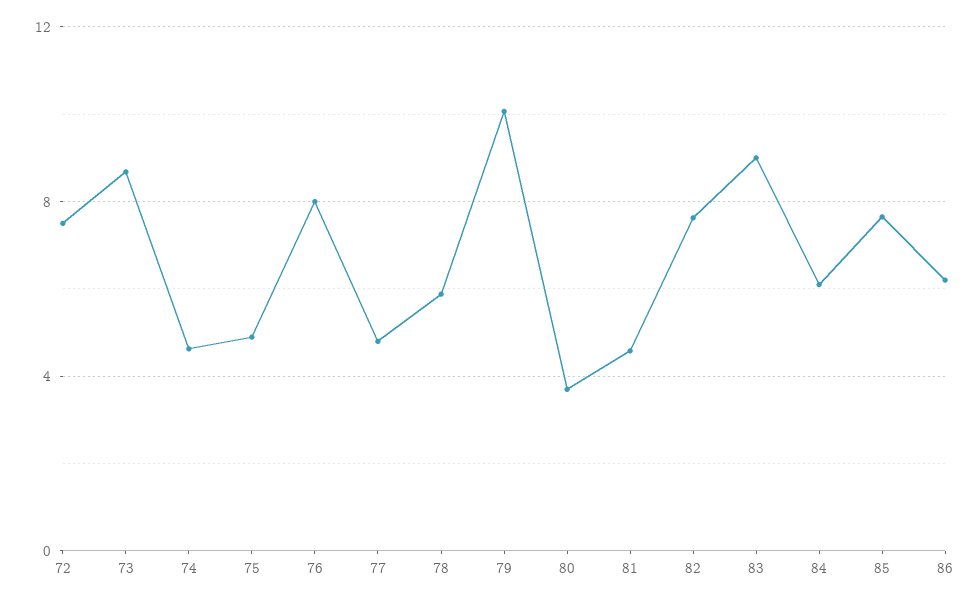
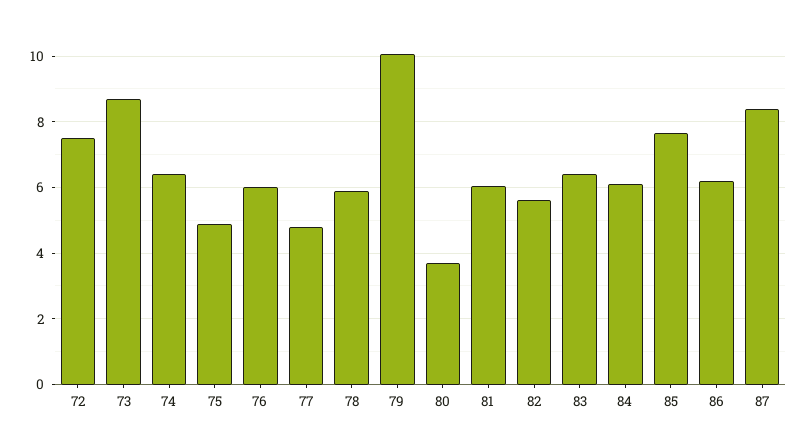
  {
    "72": 7.6,
    "73": 8.6,
-   "74": 4.5,
+   "74": 6.4,
    "75": 5,
-   "76": 8,
+   "76": 6,
    "77": 4.8,
    "78": 5.8,
    "79": 10,
    "80": 3.8,
-   "81": 4.5,
+   "81": 6,
-   "82": 7.5,
+   "82": 5.6,
-   "83": 9,
+   "83": 6.4,
    "84": 6.2,
    "85": 7.6,
-   "86": 6.2
+   "86": 6.2,
+   "87": 8.4
  }

